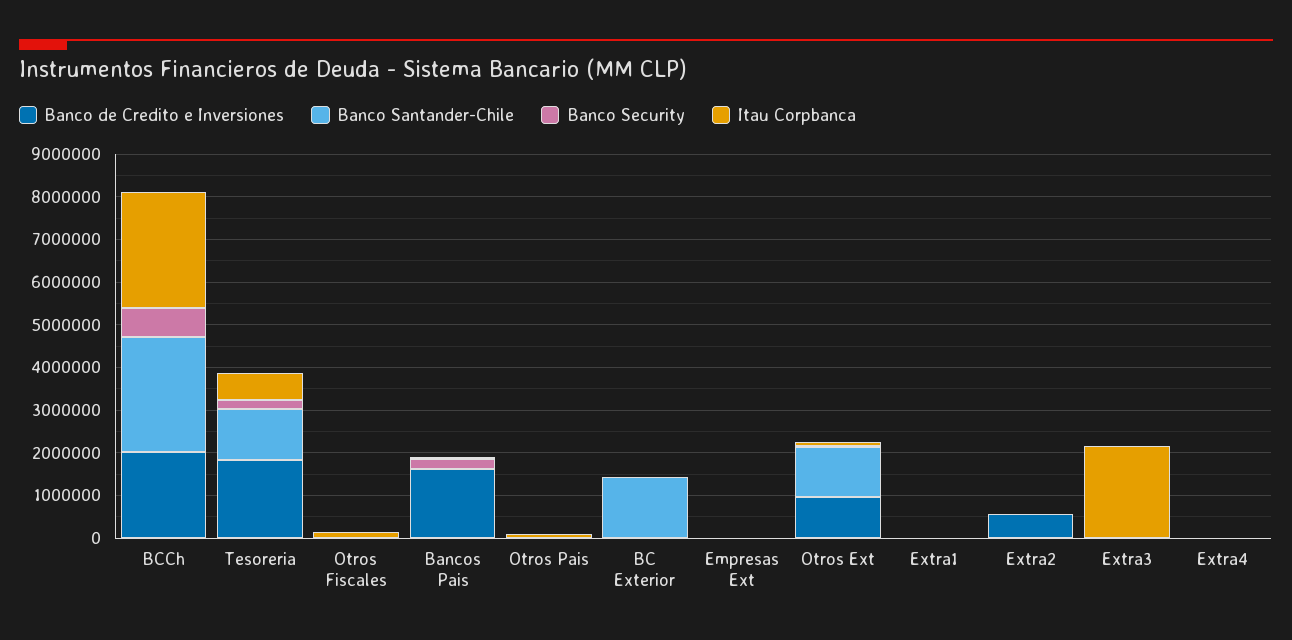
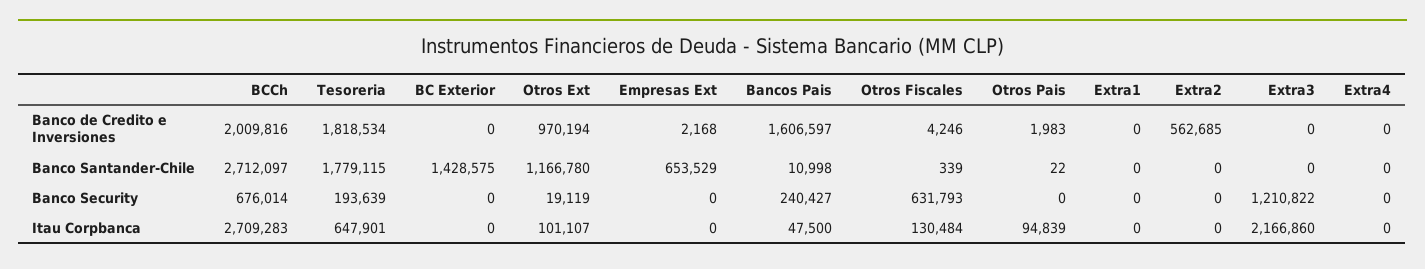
  {
    "Banco de Credito e Inversiones": {
      "BCCh": 2009816,
      "Tesoreria": 1818534,
      "Otros Fiscales": 4246,
      "Bancos Pais": 1606597,
      "Otros Pais": 1983,
      "BC Exterior": 0,
      "Empresas Ext": 2168,
      "Otros Ext": 970194,
      "Extra1": 0,
      "Extra2": 562685,
      "Extra3": 0,
      "Extra4": 0
    },
    "Banco Santander-Chile": {
      "BCCh": 2712097,
-     "Tesoreria": 1200000,
+     "Tesoreria": 1779115,
      "Otros Fiscales": 339,
      "Bancos Pais": 10998,
      "Otros Pais": 22,
      "BC Exterior": 1428575,
-     "Empresas Ext": 0,
+     "Empresas Ext": 653529,
      "Otros Ext": 1166780,
      "Extra1": 0,
      "Extra2": 0,
      "Extra3": 0,
      "Extra4": 0
    },
    "Banco Security": {
      "BCCh": 676014,
      "Tesoreria": 193639,
-     "Otros Fiscales": 0,
+     "Otros Fiscales": 631793,
      "Bancos Pais": 240427,
      "Otros Pais": 0,
      "BC Exterior": 0,
      "Empresas Ext": 0,
      "Otros Ext": 19119,
      "Extra1": 0,
      "Extra2": 0,
-     "Extra3": 0,
+     "Extra3": 1210822,
      "Extra4": 0
    },
    "Itau Corpbanca": {
      "BCCh": 2709283,
      "Tesoreria": 647901,
      "Otros Fiscales": 130484,
      "Bancos Pais": 47500,
      "Otros Pais": 94839,
      "BC Exterior": 0,
      "Empresas Ext": 0,
      "Otros Ext": 101107,
      "Extra1": 0,
      "Extra2": 0,
      "Extra3": 2166860,
      "Extra4": 0
    }
  }

